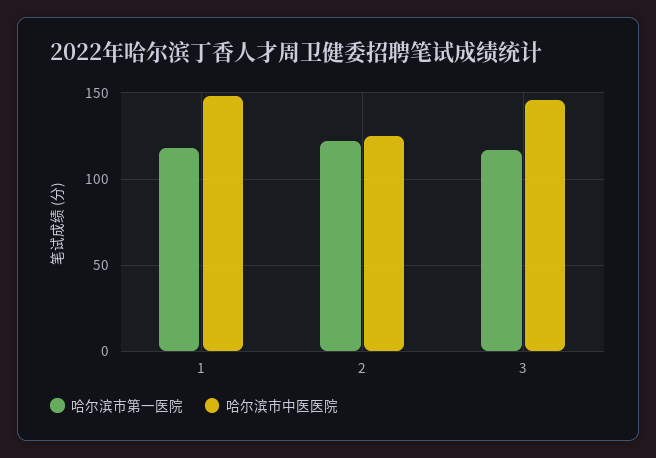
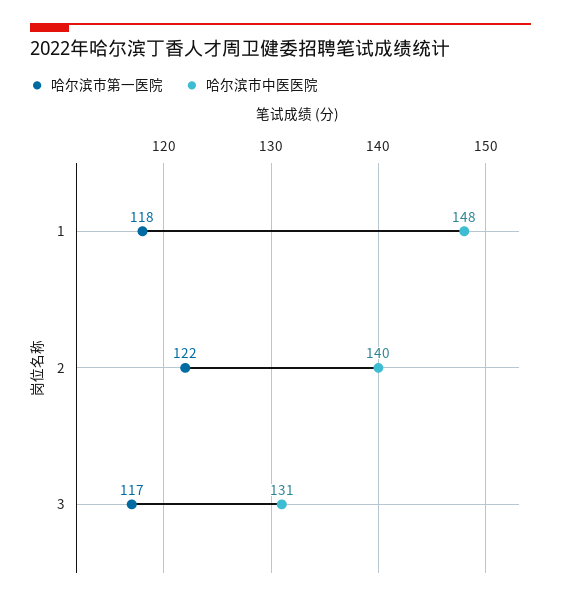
  {
    "哈尔滨市第一医院": {
      "1": 118,
      "2": 122,
      "3": 117
    },
    "哈尔滨市中医医院": {
      "1": 148,
-     "2": 125,
+     "2": 140,
-     "3": 145
+     "3": 131
    }
  }

